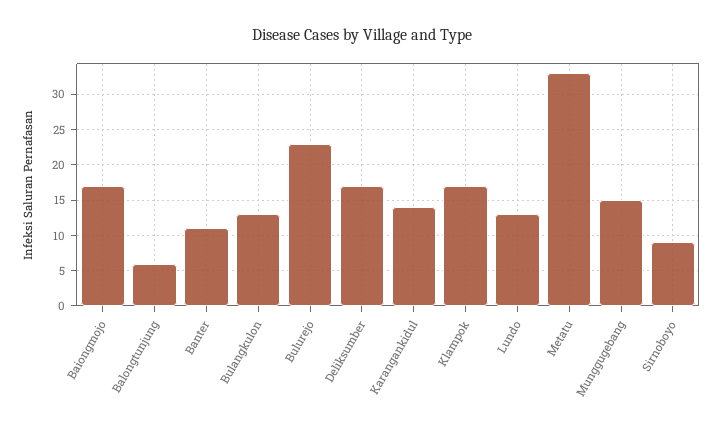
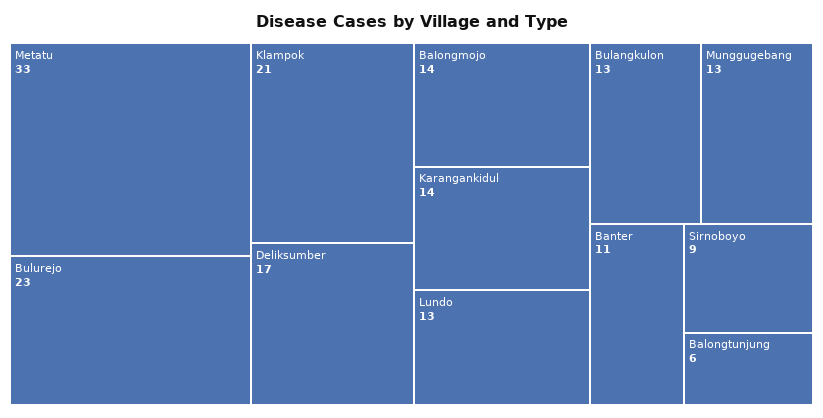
  {
-   "Baiongmojo": 17,
+   "Baiongmojo": 14,
    "Balongtunjung": 6,
    "Banter": 11,
    "Bulangkulon": 13,
    "Bulurejo": 23,
    "Deliksumber": 17,
    "Karangankidul": 14,
-   "Klampok": 17,
+   "Klampok": 21,
    "Lundo": 13,
    "Metatu": 33,
-   "Munggugebang": 15,
+   "Munggugebang": 13,
    "Sirnoboyo": 9
  }

